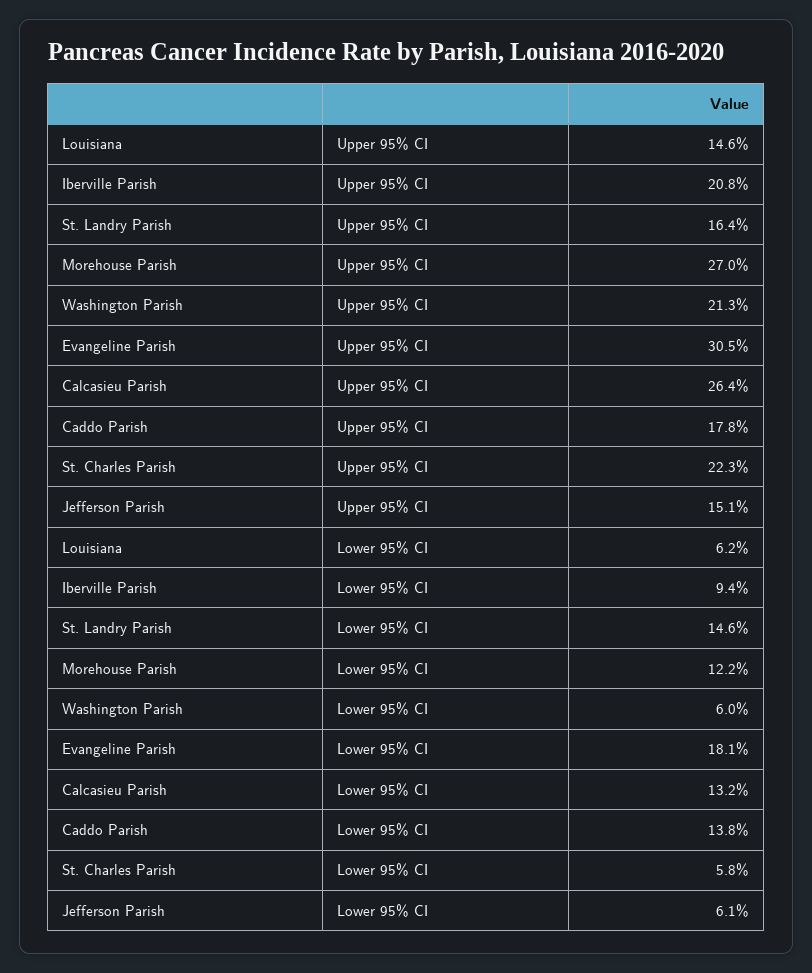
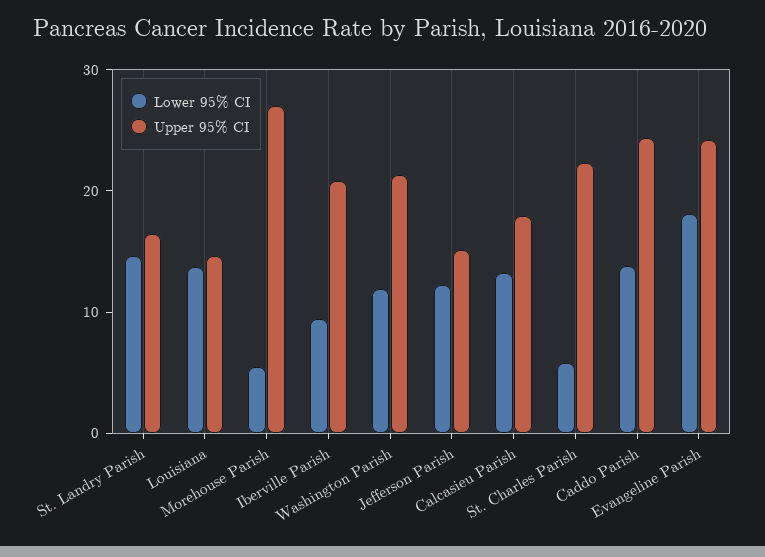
  {
    "Upper 95% CI": {
      "Louisiana": 14.6,
      "Iberville Parish": 20.8,
      "St. Landry Parish": 16.4,
      "Morehouse Parish": 27,
      "Washington Parish": 21.3,
-     "Evangeline Parish": 30.5,
+     "Evangeline Parish": 24,
-     "Calcasieu Parish": 26.4,
+     "Calcasieu Parish": 18,
-     "Caddo Parish": 17.8,
+     "Caddo Parish": 24,
      "St. Charles Parish": 22.3,
      "Jefferson Parish": 15.1
    },
    "Lower 95% CI": {
-     "Louisiana": 6.2,
+     "Louisiana": 14,
      "Iberville Parish": 9.4,
      "St. Landry Parish": 14.6,
-     "Morehouse Parish": 12.2,
+     "Morehouse Parish": 6,
-     "Washington Parish": 6,
+     "Washington Parish": 12,
      "Evangeline Parish": 18.1,
      "Calcasieu Parish": 13.2,
      "Caddo Parish": 13.8,
      "St. Charles Parish": 5.8,
-     "Jefferson Parish": 6.1
+     "Jefferson Parish": 12
    }
  }

